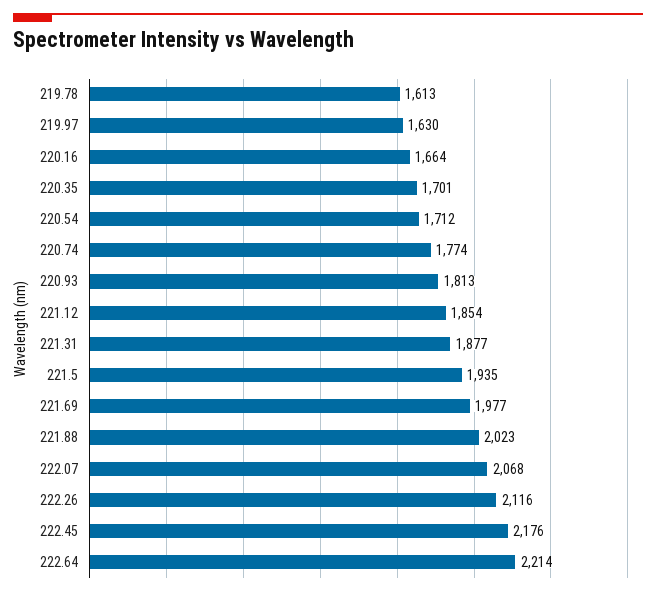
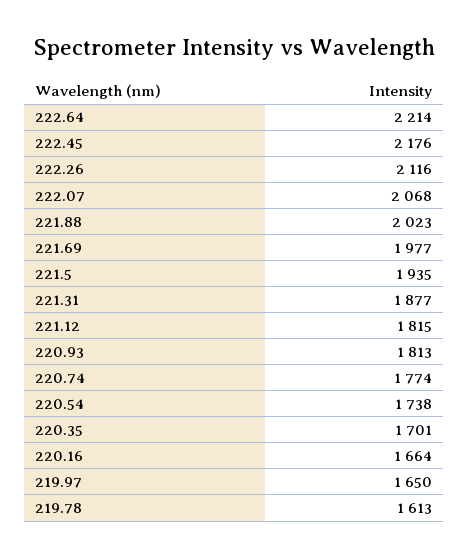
  {
    "219.78": 1613,
-   "219.97": 1630,
+   "219.97": 1650,
    "220.16": 1664,
    "220.35": 1701,
-   "220.54": 1712,
+   "220.54": 1738,
    "220.74": 1774,
    "220.93": 1813,
-   "221.12": 1854,
+   "221.12": 1815,
    "221.31": 1877,
    "221.5": 1935,
    "221.69": 1977,
    "221.88": 2023,
    "222.07": 2068,
    "222.26": 2116,
    "222.45": 2176,
    "222.64": 2214
  }

